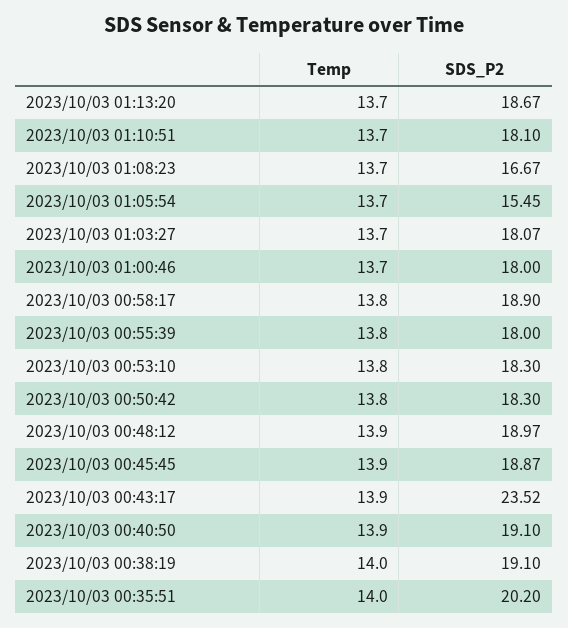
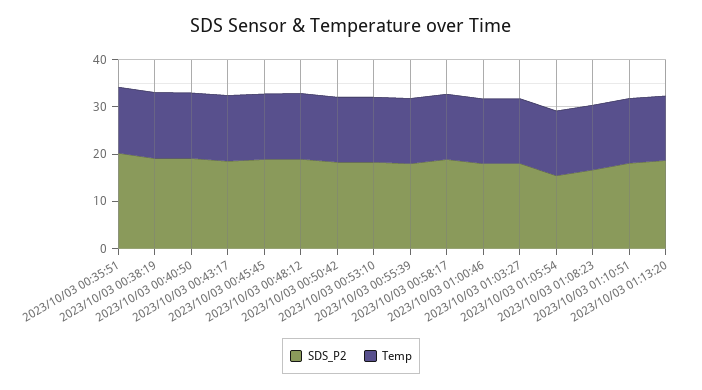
  {
    "Temp": {
      "2023/10/03 01:13:20": 13.7,
      "2023/10/03 01:10:51": 13.7,
      "2023/10/03 01:08:23": 13.7,
      "2023/10/03 01:05:54": 13.7,
      "2023/10/03 01:03:27": 13.7,
      "2023/10/03 01:00:46": 13.7,
      "2023/10/03 00:58:17": 13.8,
      "2023/10/03 00:55:39": 13.8,
      "2023/10/03 00:53:10": 13.8,
      "2023/10/03 00:50:42": 13.8,
      "2023/10/03 00:48:12": 13.9,
      "2023/10/03 00:45:45": 13.9,
      "2023/10/03 00:43:17": 13.9,
      "2023/10/03 00:40:50": 13.9,
      "2023/10/03 00:38:19": 14,
      "2023/10/03 00:35:51": 14
    },
    "SDS_P2": {
      "2023/10/03 01:13:20": 18.67,
      "2023/10/03 01:10:51": 18.1,
      "2023/10/03 01:08:23": 16.67,
      "2023/10/03 01:05:54": 15.45,
      "2023/10/03 01:03:27": 18.07,
      "2023/10/03 01:00:46": 18,
      "2023/10/03 00:58:17": 18.9,
      "2023/10/03 00:55:39": 18,
      "2023/10/03 00:53:10": 18.3,
      "2023/10/03 00:50:42": 18.3,
      "2023/10/03 00:48:12": 18.97,
      "2023/10/03 00:45:45": 18.87,
-     "2023/10/03 00:43:17": 23.52,
+     "2023/10/03 00:43:17": 18,
      "2023/10/03 00:40:50": 19.1,
      "2023/10/03 00:38:19": 19.1,
      "2023/10/03 00:35:51": 20.2
    }
  }

